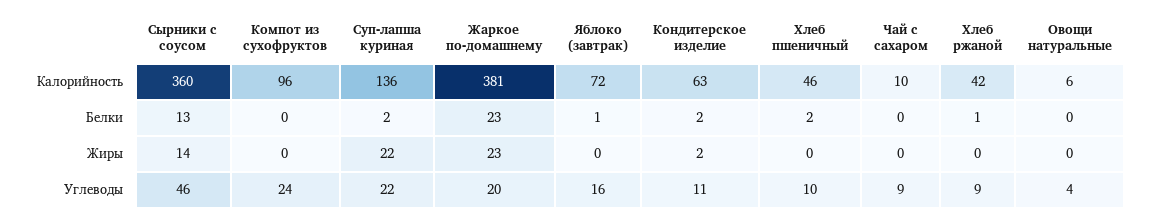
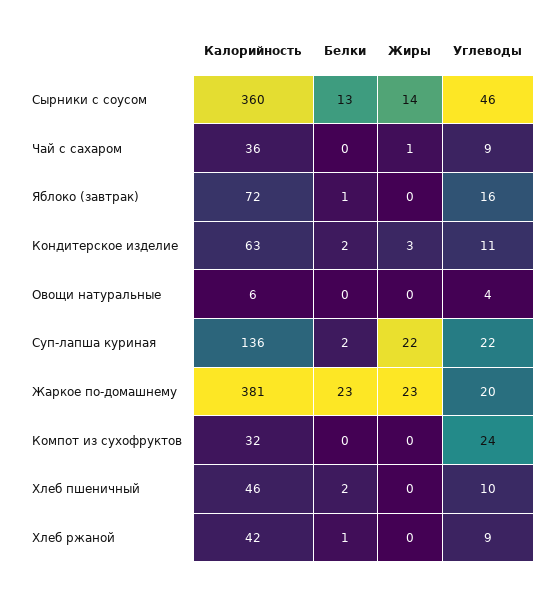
  {
    "Сырники с соусом": {
      "Калорийность": 360,
      "Белки": 13,
      "Жиры": 14,
      "Углеводы": 46
    },
    "Компот из сухофруктов": {
-     "Калорийность": 96,
+     "Калорийность": 32,
      "Белки": 0,
      "Жиры": 0,
      "Углеводы": 24
    },
    "Суп-лапша куриная": {
      "Калорийность": 136,
      "Белки": 2,
      "Жиры": 22,
      "Углеводы": 22
    },
    "Жаркое по-домашнему": {
      "Калорийность": 381,
      "Белки": 23,
      "Жиры": 23,
      "Углеводы": 20
    },
    "Яблоко (завтрак)": {
      "Калорийность": 72,
      "Белки": 1,
      "Жиры": 0,
      "Углеводы": 16
    },
    "Кондитерское изделие": {
      "Калорийность": 63,
      "Белки": 2,
-     "Жиры": 2,
+     "Жиры": 3,
      "Углеводы": 11
    },
    "Хлеб пшеничный": {
      "Калорийность": 46,
      "Белки": 2,
      "Жиры": 0,
      "Углеводы": 10
    },
    "Чай с сахаром": {
-     "Калорийность": 10,
+     "Калорийность": 36,
      "Белки": 0,
-     "Жиры": 0,
+     "Жиры": 1,
      "Углеводы": 9
    },
    "Хлеб ржаной": {
      "Калорийность": 42,
      "Белки": 1,
      "Жиры": 0,
      "Углеводы": 9
    },
    "Овощи натуральные": {
      "Калорийность": 6,
      "Белки": 0,
      "Жиры": 0,
      "Углеводы": 4
    }
  }

